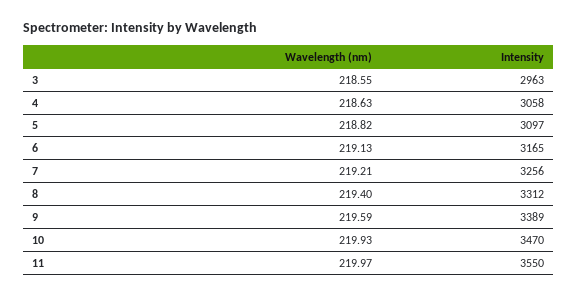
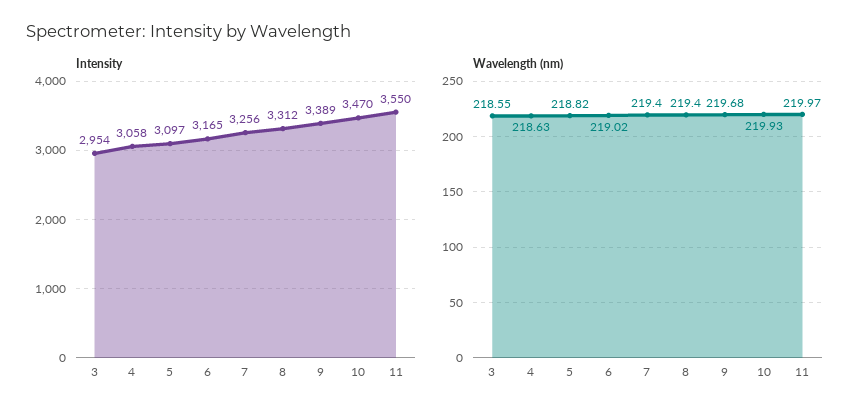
  {
    "Wavelength (nm)": {
      "3": 218.55,
      "4": 218.63,
      "5": 218.82,
-     "6": 219.13,
+     "6": 219.02,
-     "7": 219.21,
+     "7": 219.4,
      "8": 219.4,
-     "9": 219.59,
+     "9": 219.68,
      "10": 219.93,
      "11": 219.97
    },
    "Intensity": {
-     "3": 2963,
+     "3": 2954,
      "4": 3058,
      "5": 3097,
      "6": 3165,
      "7": 3256,
      "8": 3312,
      "9": 3389,
      "10": 3470,
      "11": 3550
    }
  }

